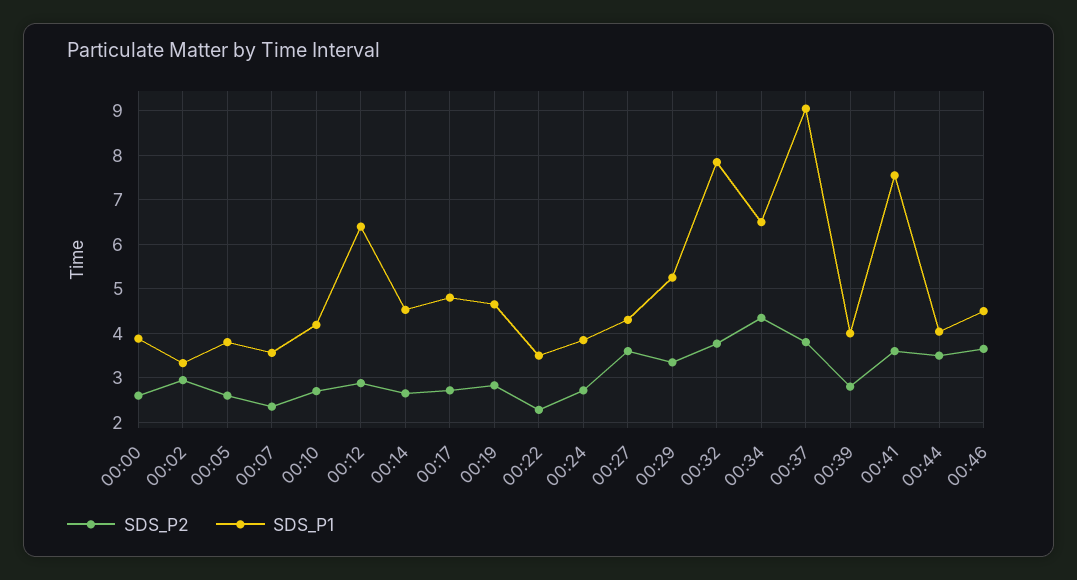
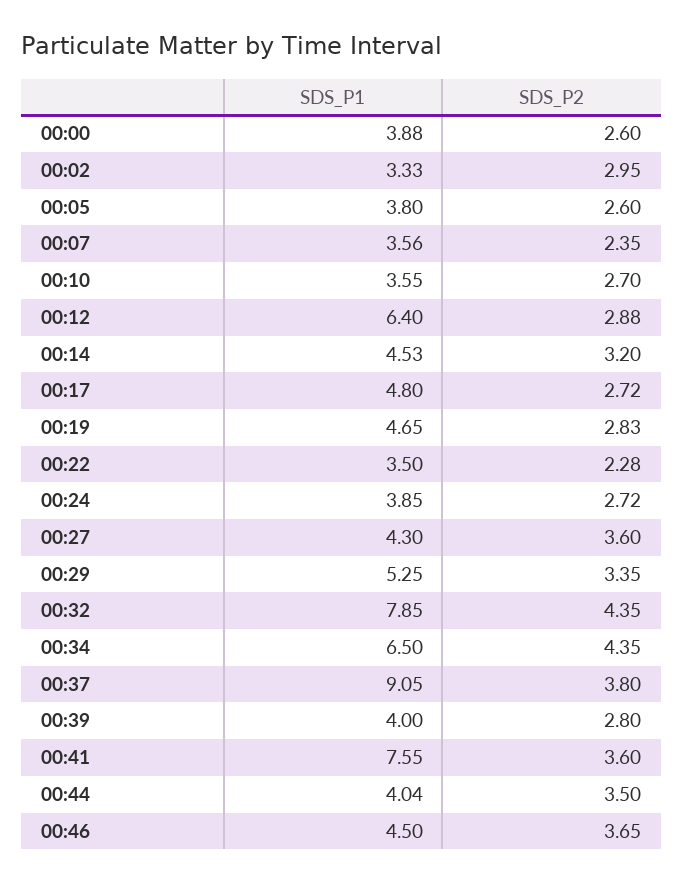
  {
    "SDS_P2": {
      "00:00": 2.6,
      "00:02": 2.95,
      "00:05": 2.6,
      "00:07": 2.35,
      "00:10": 2.7,
      "00:12": 2.88,
-     "00:14": 2.6,
+     "00:14": 3.2,
      "00:17": 2.72,
      "00:19": 2.83,
      "00:22": 2.28,
      "00:24": 2.72,
      "00:27": 3.6,
      "00:29": 3.35,
-     "00:32": 3.8,
+     "00:32": 4.35,
      "00:34": 4.35,
      "00:37": 3.8,
      "00:39": 2.8,
      "00:41": 3.6,
      "00:44": 3.5,
      "00:46": 3.65
    },
    "SDS_P1": {
      "00:00": 3.88,
      "00:02": 3.33,
      "00:05": 3.8,
      "00:07": 3.56,
-     "00:10": 4.2,
+     "00:10": 3.55,
      "00:12": 6.4,
      "00:14": 4.53,
      "00:17": 4.8,
      "00:19": 4.65,
      "00:22": 3.5,
      "00:24": 3.85,
      "00:27": 4.3,
      "00:29": 5.25,
      "00:32": 7.85,
      "00:34": 6.5,
      "00:37": 9.05,
      "00:39": 4,
      "00:41": 7.55,
      "00:44": 4.04,
      "00:46": 4.5
    }
  }

